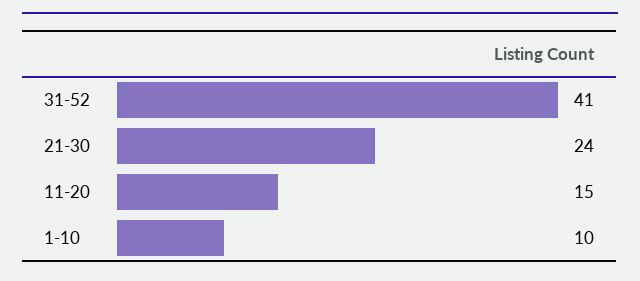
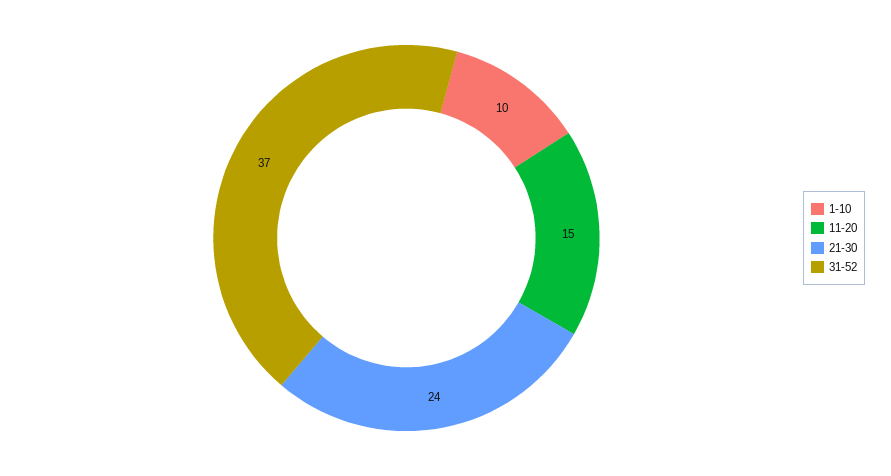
  {
-   "31-52": 41,
+   "31-52": 37,
    "21-30": 24,
    "11-20": 15,
    "1-10": 10
  }

